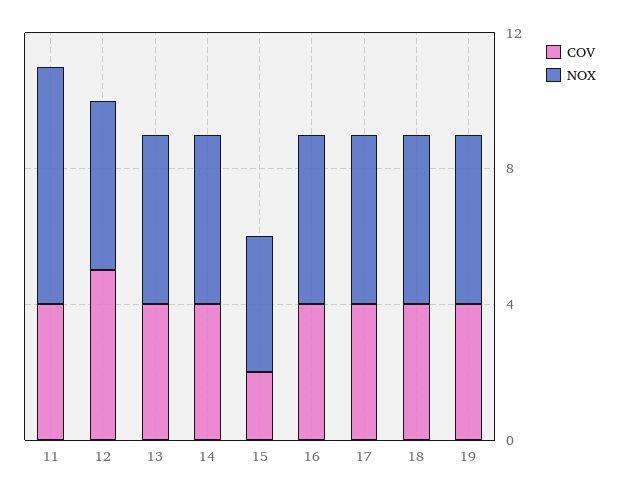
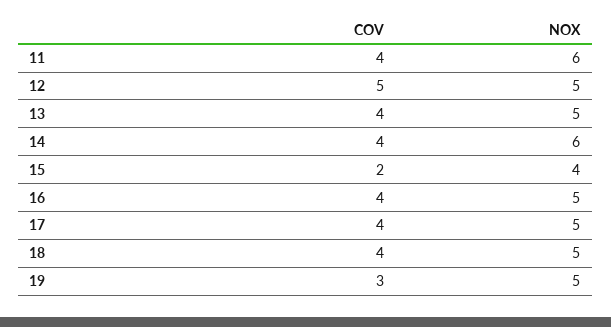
  {
    "COV": {
      "11": 4,
      "12": 5,
      "13": 4,
      "14": 4,
      "15": 2,
      "16": 4,
      "17": 4,
      "18": 4,
-     "19": 4
+     "19": 3
    },
    "NOX": {
-     "11": 7,
+     "11": 6,
      "12": 5,
      "13": 5,
-     "14": 5,
+     "14": 6,
      "15": 4,
      "16": 5,
      "17": 5,
      "18": 5,
      "19": 5
    }
  }

